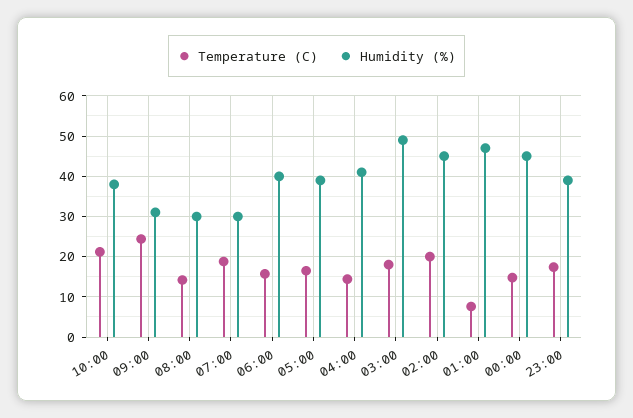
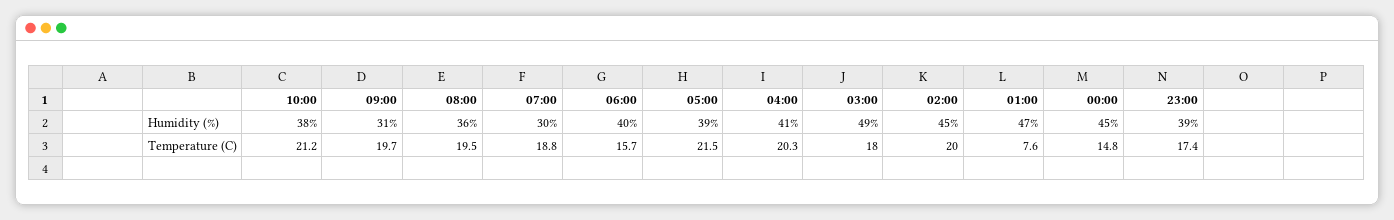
  {
    "Temperature (C)": {
      "10:00": 21.2,
-     "09:00": 24,
+     "09:00": 19.7,
-     "08:00": 14,
+     "08:00": 19.5,
      "07:00": 18.8,
      "06:00": 15.7,
-     "05:00": 16,
+     "05:00": 21.5,
-     "04:00": 14,
+     "04:00": 20.3,
      "03:00": 18,
      "02:00": 20,
      "01:00": 7.6,
      "00:00": 14.8,
      "23:00": 17.4
    },
    "Humidity (%)": {
      "10:00": 38,
      "09:00": 31,
-     "08:00": 30,
+     "08:00": 36,
      "07:00": 30,
      "06:00": 40,
      "05:00": 39,
      "04:00": 41,
      "03:00": 49,
      "02:00": 45,
      "01:00": 47,
      "00:00": 45,
      "23:00": 39
    }
  }

